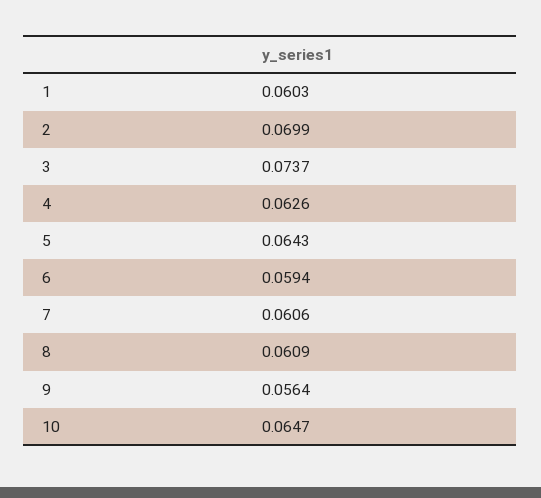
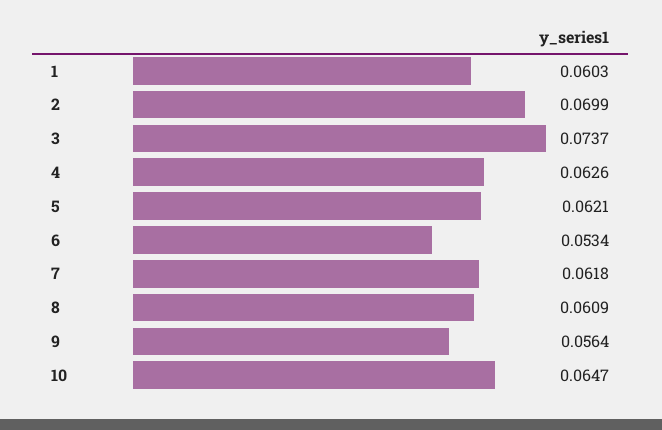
  {
    "1": 0.0603,
    "2": 0.0699,
    "3": 0.0737,
    "4": 0.0626,
-   "5": 0.0643,
+   "5": 0.0621,
-   "6": 0.0594,
+   "6": 0.0534,
-   "7": 0.0606,
+   "7": 0.0618,
    "8": 0.0609,
    "9": 0.0564,
    "10": 0.0647
  }

